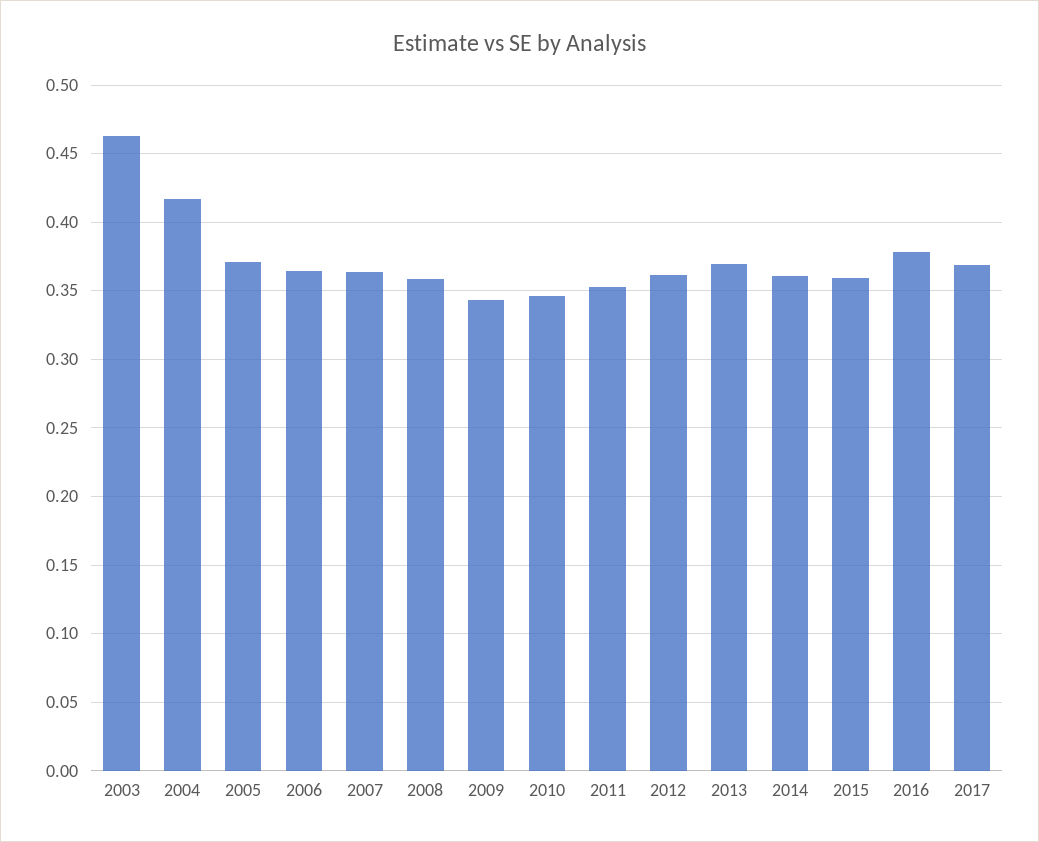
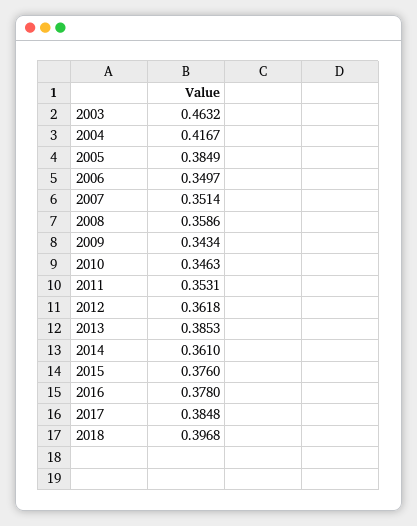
  {
    "2003": 0.4632,
    "2004": 0.4167,
-   "2005": 0.37,
+   "2005": 0.3849,
-   "2006": 0.365,
+   "2006": 0.3497,
-   "2007": 0.365,
+   "2007": 0.3514,
    "2008": 0.3586,
    "2009": 0.3434,
    "2010": 0.3463,
    "2011": 0.3531,
    "2012": 0.3618,
-   "2013": 0.37,
+   "2013": 0.3853,
    "2014": 0.361,
-   "2015": 0.36,
+   "2015": 0.376,
    "2016": 0.378,
-   "2017": 0.37
+   "2017": 0.3848,
+   "2018": 0.3968
  }

